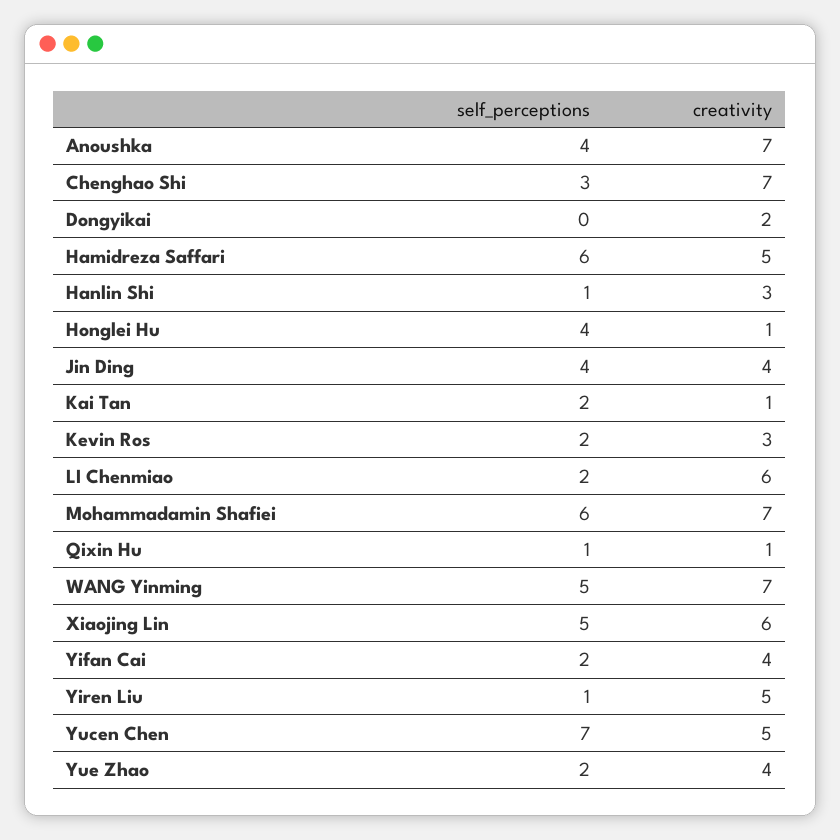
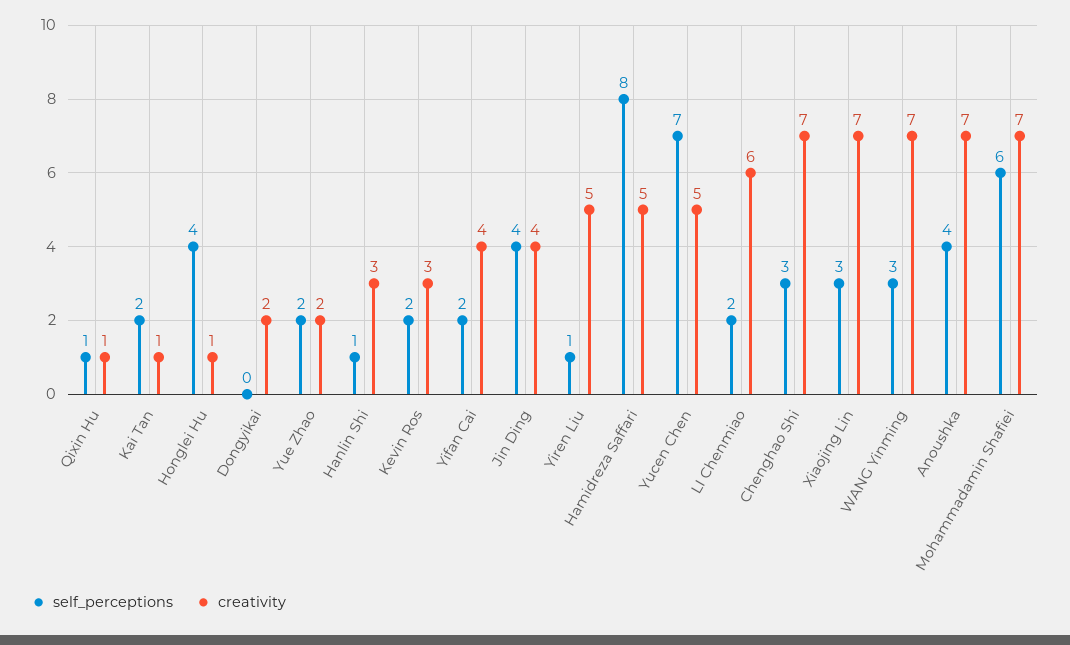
  {
    "self_perceptions": {
      "Anoushka": 4,
      "Chenghao Shi": 3,
      "Dongyikai": 0,
-     "Hamidreza Saffari": 6,
+     "Hamidreza Saffari": 8,
      "Hanlin Shi": 1,
      "Honglei Hu": 4,
      "Jin Ding": 4,
      "Kai Tan": 2,
      "Kevin Ros": 2,
      "LI Chenmiao": 2,
      "Mohammadamin Shafiei": 6,
      "Qixin Hu": 1,
-     "WANG Yinming": 5,
+     "WANG Yinming": 3,
-     "Xiaojing Lin": 5,
+     "Xiaojing Lin": 3,
      "Yifan Cai": 2,
      "Yiren Liu": 1,
      "Yucen Chen": 7,
      "Yue Zhao": 2
    },
    "creativity": {
      "Anoushka": 7,
      "Chenghao Shi": 7,
      "Dongyikai": 2,
      "Hamidreza Saffari": 5,
      "Hanlin Shi": 3,
      "Honglei Hu": 1,
      "Jin Ding": 4,
      "Kai Tan": 1,
      "Kevin Ros": 3,
      "LI Chenmiao": 6,
      "Mohammadamin Shafiei": 7,
      "Qixin Hu": 1,
      "WANG Yinming": 7,
-     "Xiaojing Lin": 6,
+     "Xiaojing Lin": 7,
      "Yifan Cai": 4,
      "Yiren Liu": 5,
      "Yucen Chen": 5,
-     "Yue Zhao": 4
+     "Yue Zhao": 2
    }
  }

